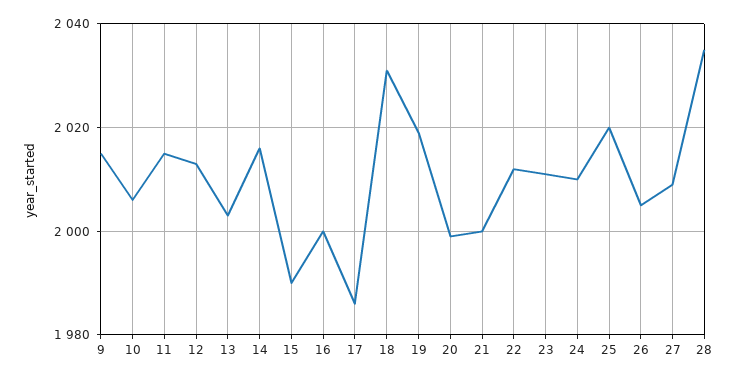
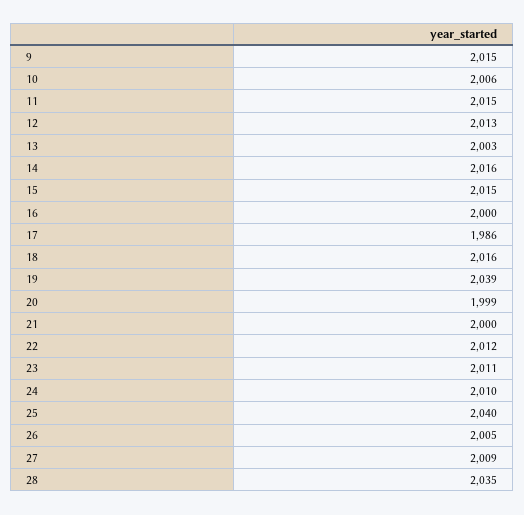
  {
    "9": 2015,
    "10": 2006,
    "11": 2015,
    "12": 2013,
    "13": 2003,
    "14": 2016,
-   "15": 1990,
+   "15": 2015,
    "16": 2000,
    "17": 1986,
-   "18": 2030,
+   "18": 2016,
-   "19": 2020,
+   "19": 2039,
    "20": 1999,
    "21": 2000,
    "22": 2012,
    "23": 2011,
    "24": 2010,
-   "25": 2020,
+   "25": 2040,
    "26": 2005,
    "27": 2009,
    "28": 2035
  }

